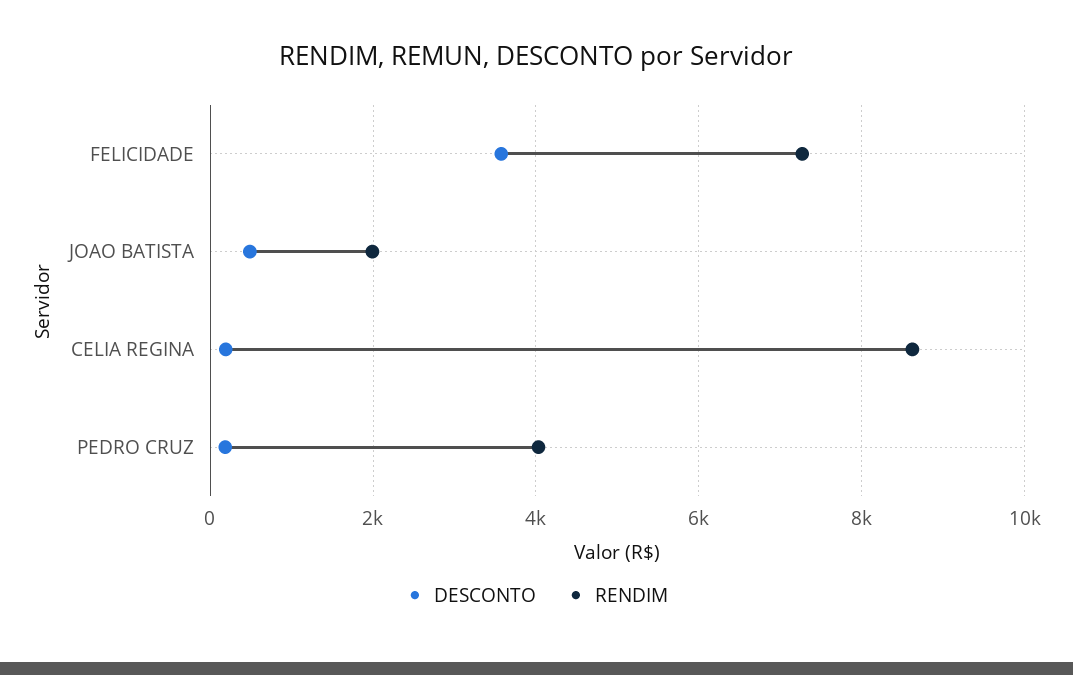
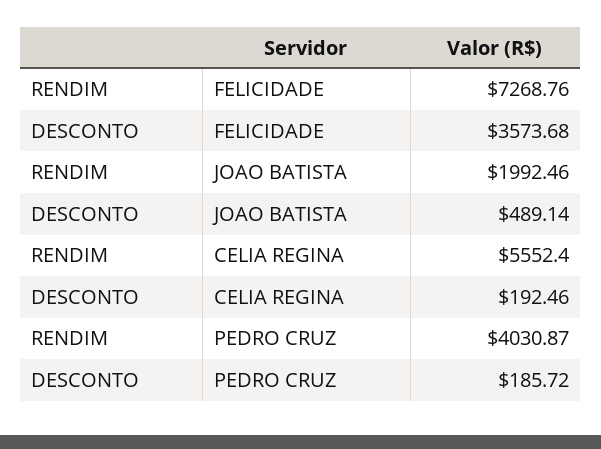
  {
    "DESCONTO": {
      "FELICIDADE": 3573.68,
      "JOAO BATISTA": 489.14,
      "CELIA REGINA": 192.46,
      "PEDRO CRUZ": 185.72
    },
    "RENDIM": {
      "FELICIDADE": 7268.76,
      "JOAO BATISTA": 1992.46,
-     "CELIA REGINA": 8600,
+     "CELIA REGINA": 5552.4,
      "PEDRO CRUZ": 4030.87
    }
  }

